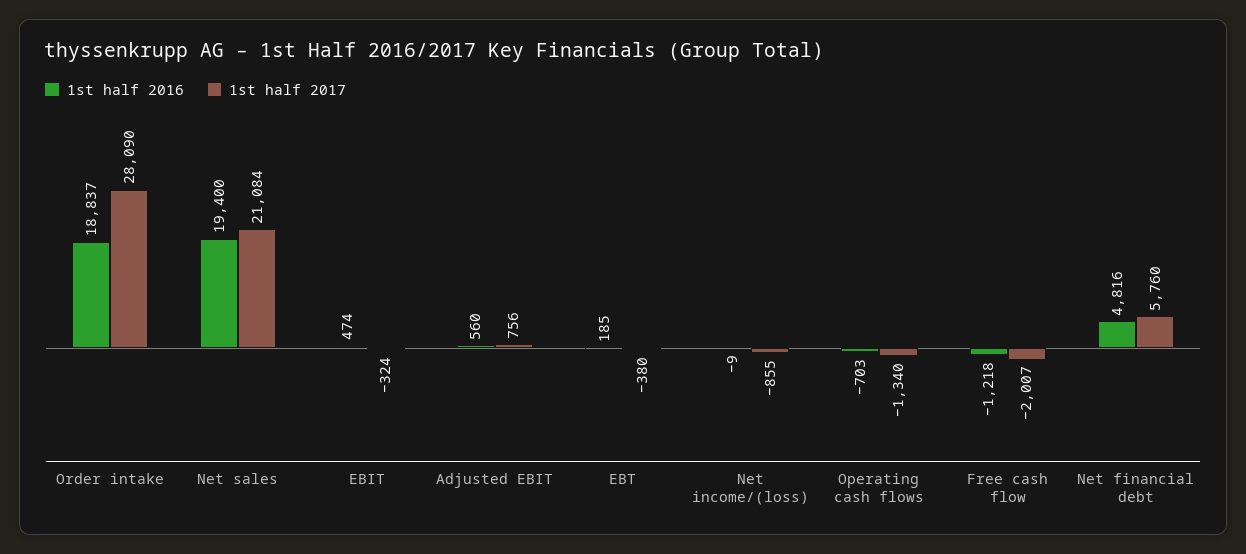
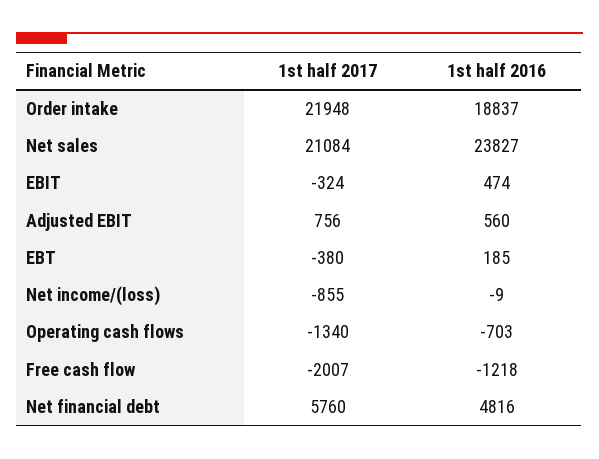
  {
    "1st half 2016": {
      "Order intake": 18837,
-     "Net sales": 19400,
+     "Net sales": 23827,
      "EBIT": 474,
      "Adjusted EBIT": 560,
      "EBT": 185,
      "Net income/(loss)": -9,
      "Operating cash flows": -703,
      "Free cash flow": -1218,
      "Net financial debt": 4816
    },
    "1st half 2017": {
-     "Order intake": 28090,
+     "Order intake": 21948,
      "Net sales": 21084,
      "EBIT": -324,
      "Adjusted EBIT": 756,
      "EBT": -380,
      "Net income/(loss)": -855,
      "Operating cash flows": -1340,
      "Free cash flow": -2007,
      "Net financial debt": 5760
    }
  }

